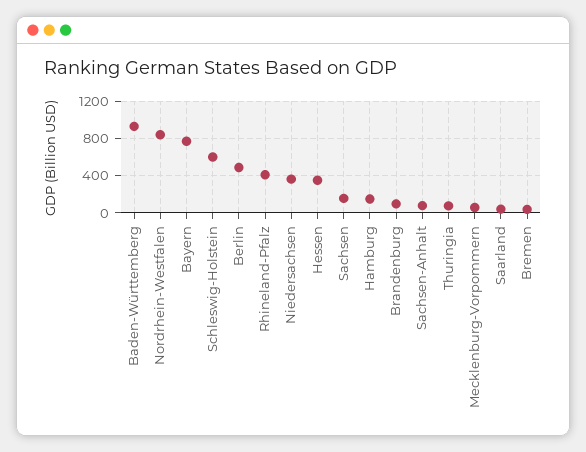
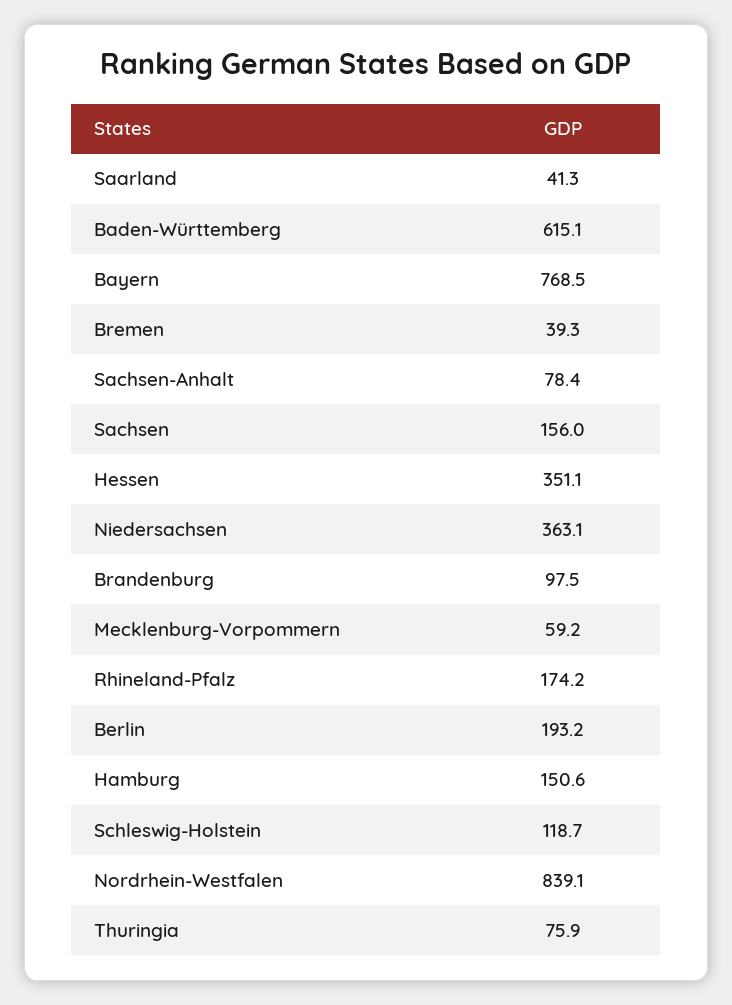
  {
-   "Baden-Württemberg": 900,
+   "Baden-Württemberg": 615.1,
    "Nordrhein-Westfalen": 839.1,
    "Bayern": 768.5,
-   "Schleswig-Holstein": 600,
+   "Schleswig-Holstein": 118.7,
-   "Berlin": 500,
+   "Berlin": 193.2,
-   "Rhineland-Pfalz": 400,
+   "Rhineland-Pfalz": 174.2,
    "Niedersachsen": 363.1,
    "Hessen": 351.1,
    "Sachsen": 156,
    "Hamburg": 150.6,
    "Brandenburg": 97.5,
    "Sachsen-Anhalt": 78.4,
    "Thuringia": 75.9,
    "Mecklenburg-Vorpommern": 59.2,
    "Saarland": 41.3,
    "Bremen": 39.3
  }

